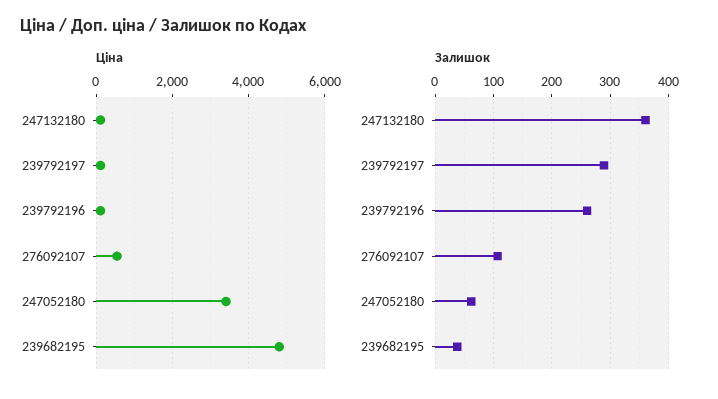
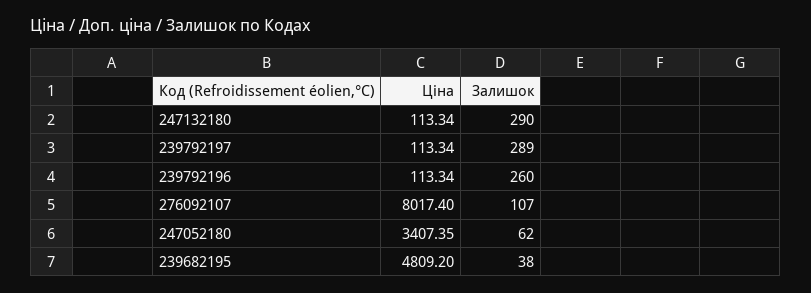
  {
    "Ціна": {
      "247132180": 113.34,
      "239792197": 113.34,
      "239792196": 113.34,
-     "276092107": 600,
+     "276092107": 8017.4,
      "247052180": 3407.35,
      "239682195": 4809.2
    },
    "Залишок": {
-     "247132180": 360,
+     "247132180": 290,
      "239792197": 289,
      "239792196": 260,
      "276092107": 107,
      "247052180": 62,
      "239682195": 38
    }
  }

